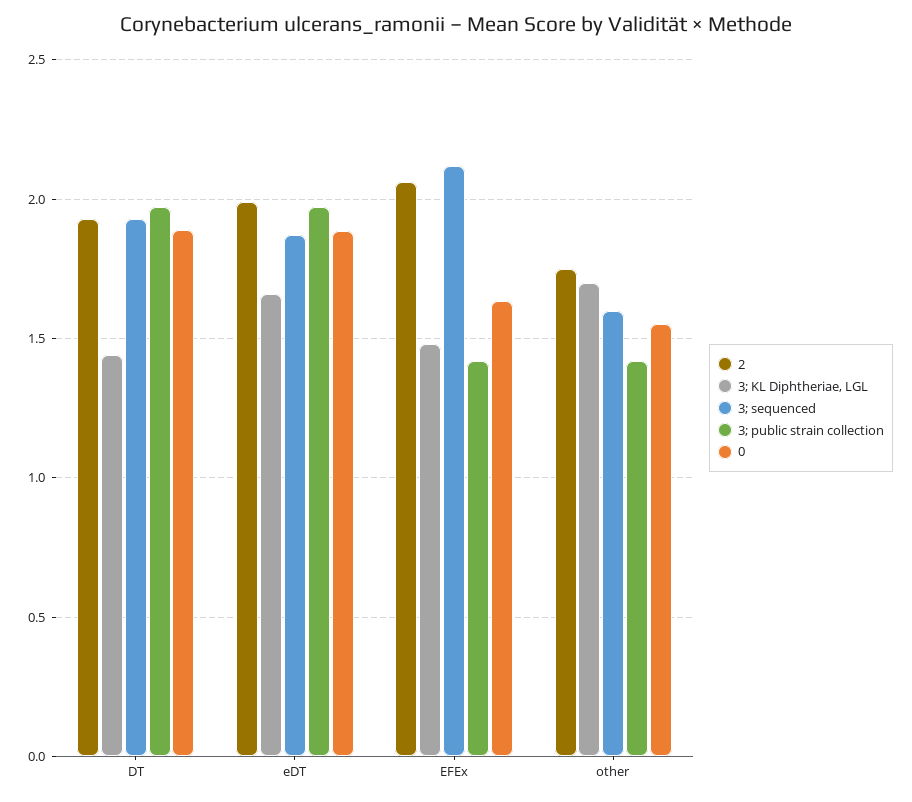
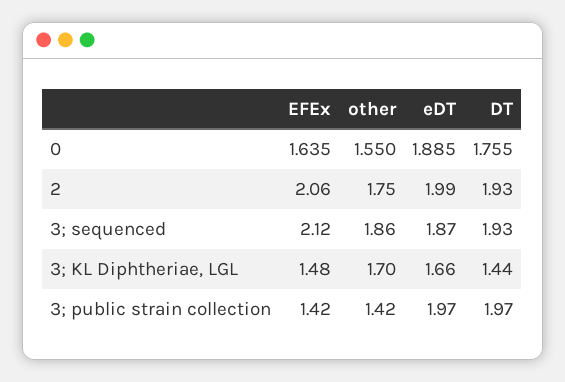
  {
    "2": {
      "DT": 1.93,
      "eDT": 1.99,
      "EFEx": 2.06,
      "other": 1.75
    },
    "3; KL Diphtheriae, LGL": {
      "DT": 1.44,
      "eDT": 1.66,
      "EFEx": 1.48,
      "other": 1.7
    },
    "3; sequenced": {
      "DT": 1.93,
      "eDT": 1.87,
      "EFEx": 2.12,
-     "other": 1.6
+     "other": 1.86
    },
    "3; public strain collection": {
      "DT": 1.97,
      "eDT": 1.97,
      "EFEx": 1.42,
      "other": 1.42
    },
    "0": {
-     "DT": 1.9,
+     "DT": 1.755,
      "eDT": 1.885,
      "EFEx": 1.635,
      "other": 1.55
    }
  }

